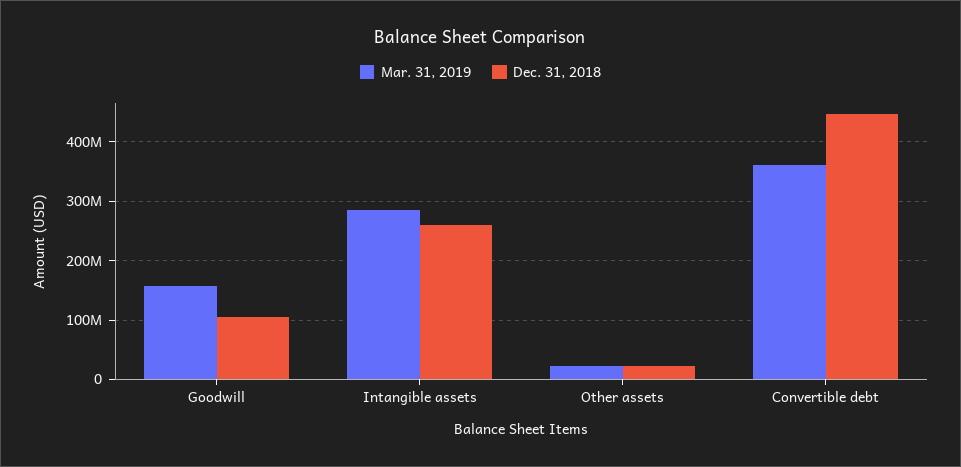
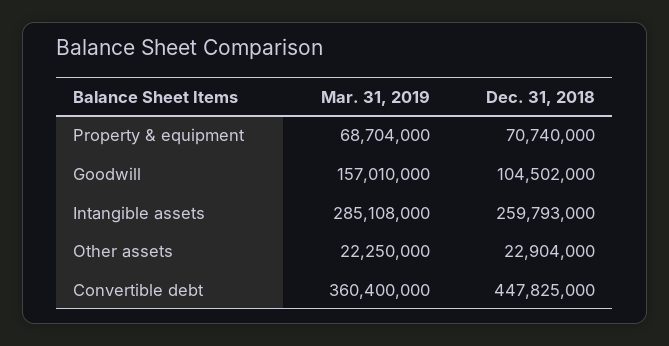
  {
    "Mar. 31, 2019": {
      "Goodwill": 157010000,
      "Intangible assets": 285108000,
      "Other assets": 22250000,
-     "Convertible debt": 360400000
+     "Convertible debt": 360400000,
+     "Property & equipment": 68704000
    },
    "Dec. 31, 2018": {
      "Goodwill": 104502000,
      "Intangible assets": 259793000,
      "Other assets": 22904000,
-     "Convertible debt": 447825000
+     "Convertible debt": 447825000,
+     "Property & equipment": 70740000
    }
  }

